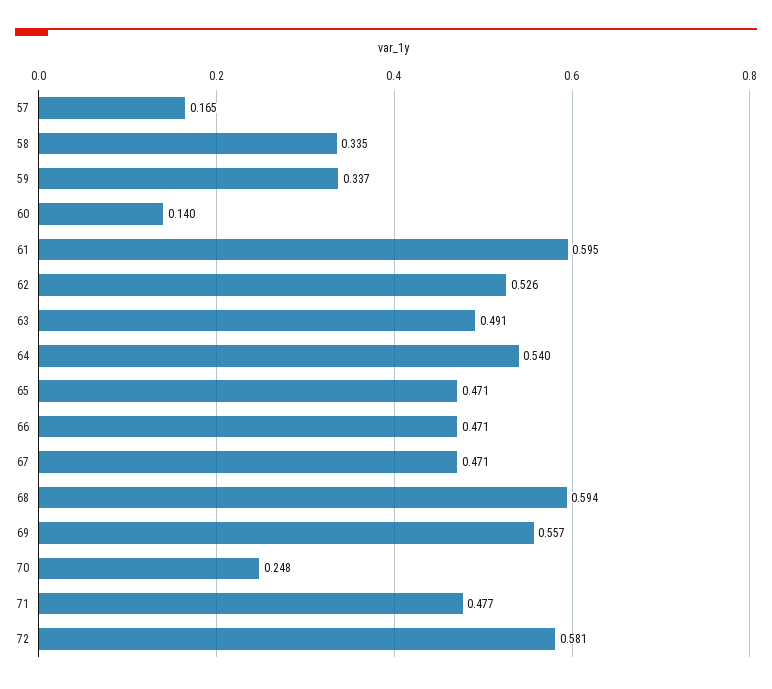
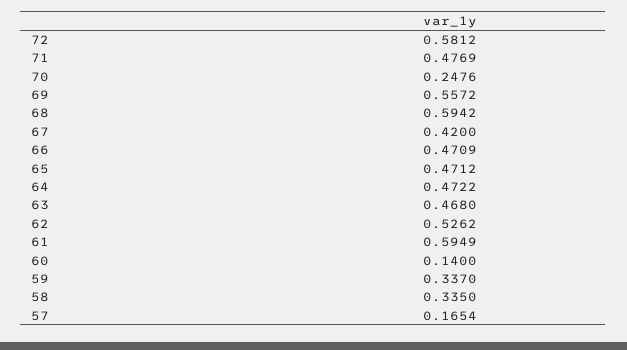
  {
    "57": 0.1654,
    "58": 0.335,
    "59": 0.337,
    "60": 0.14,
    "61": 0.5949,
    "62": 0.5262,
-   "63": 0.491,
+   "63": 0.468,
-   "64": 0.54,
+   "64": 0.4722,
    "65": 0.4712,
    "66": 0.4709,
-   "67": 0.471,
+   "67": 0.42,
    "68": 0.5942,
    "69": 0.5572,
    "70": 0.2476,
    "71": 0.4769,
    "72": 0.5812
  }

